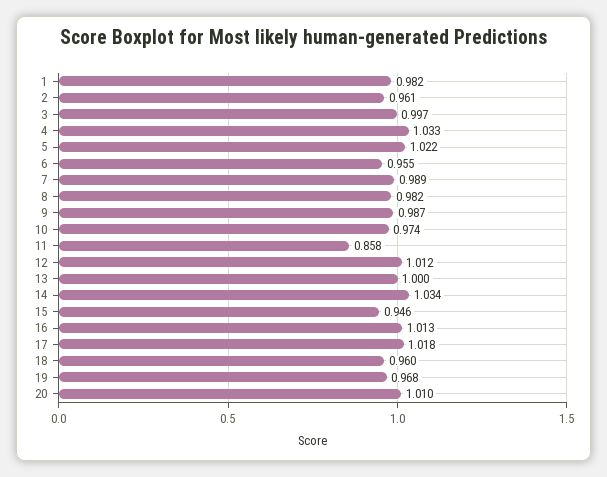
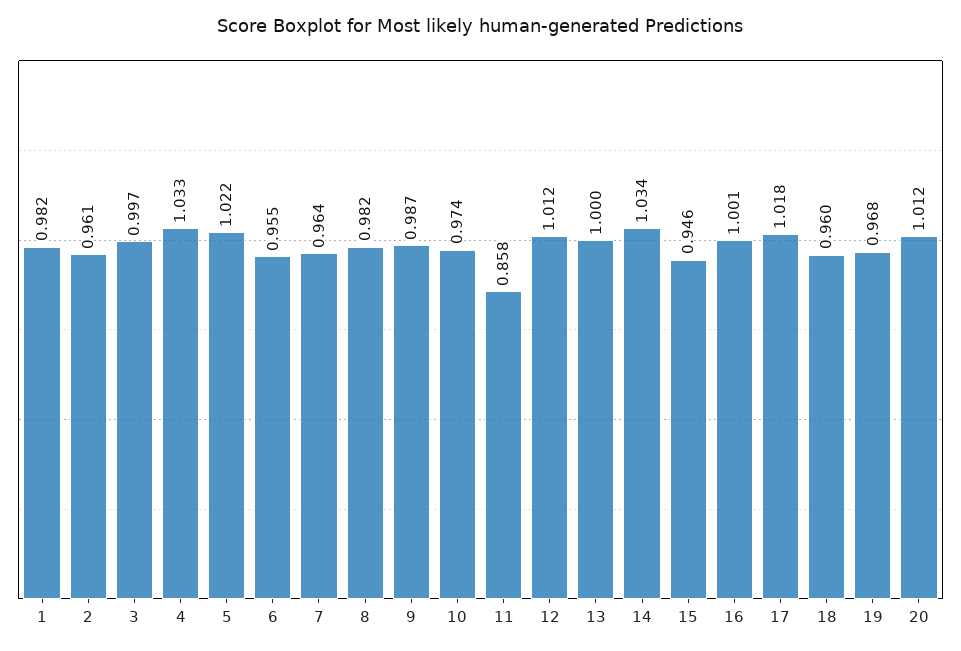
  {
    "1": 0.982,
    "2": 0.961,
    "3": 0.997,
    "4": 1.033,
    "5": 1.022,
    "6": 0.955,
-   "7": 0.989,
+   "7": 0.964,
    "8": 0.982,
    "9": 0.987,
    "10": 0.974,
    "11": 0.858,
    "12": 1.012,
    "13": 1,
    "14": 1.034,
    "15": 0.946,
-   "16": 1.013,
+   "16": 1.001,
    "17": 1.018,
    "18": 0.96,
    "19": 0.968,
-   "20": 1.01
+   "20": 1.012
  }

